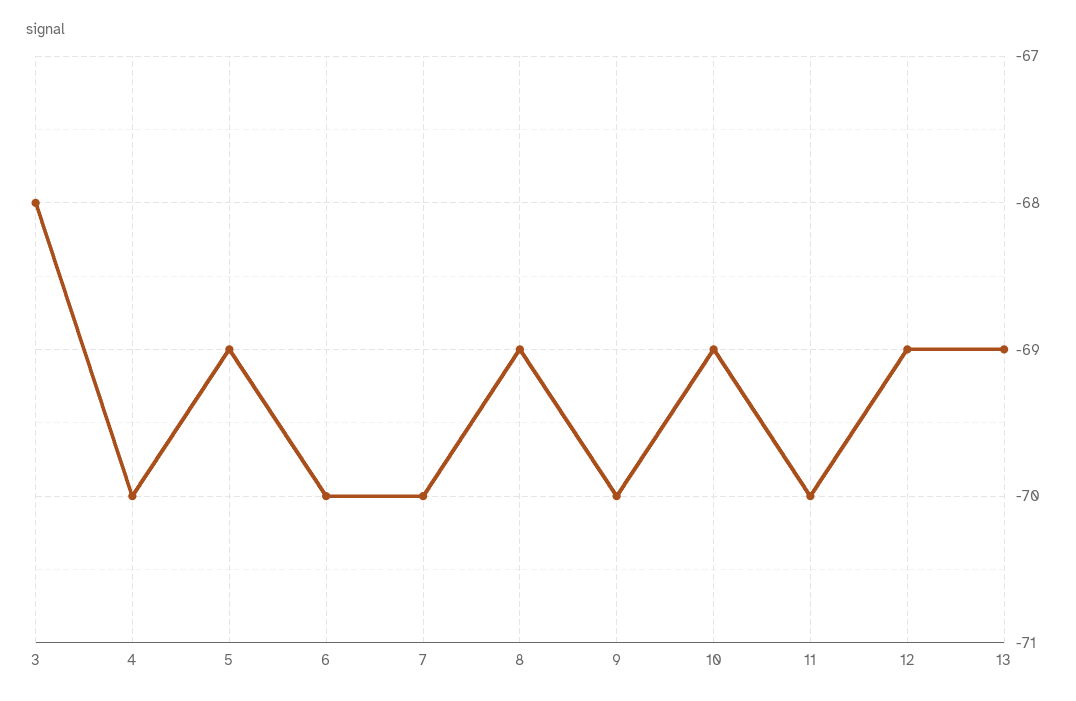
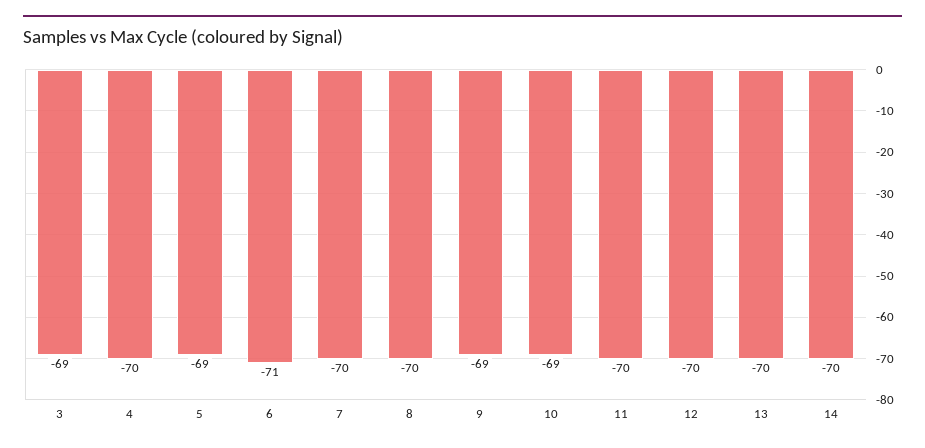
  {
-   "3": -68,
+   "3": -69,
    "4": -70,
    "5": -69,
-   "6": -70,
+   "6": -71,
    "7": -70,
-   "8": -69,
+   "8": -70,
-   "9": -70,
+   "9": -69,
    "10": -69,
    "11": -70,
-   "12": -69,
+   "12": -70,
-   "13": -69
+   "13": -70,
+   "14": -70
  }

